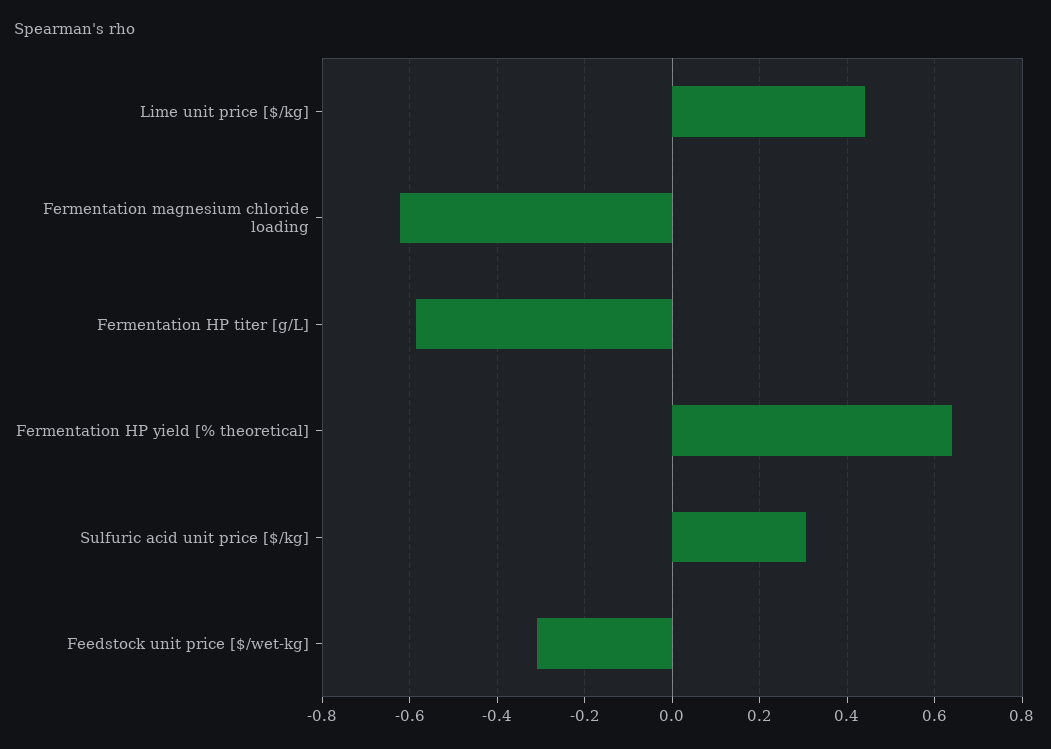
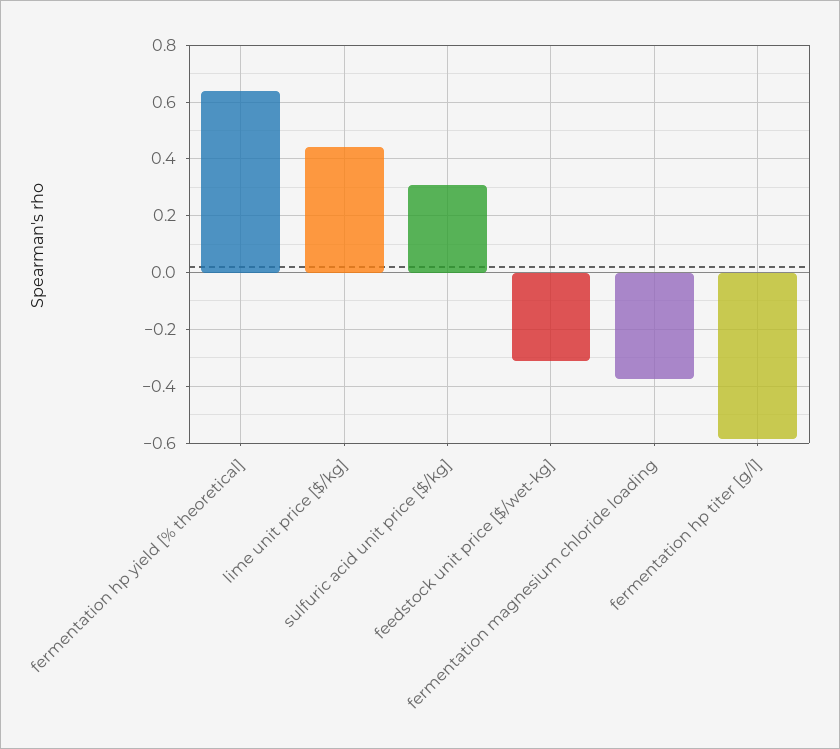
  {
    "Lime unit price [$/kg]": 0.44,
-   "Fermentation magnesium chloride loading": -0.62,
+   "Fermentation magnesium chloride loading": -0.375,
    "Fermentation HP titer [g/L]": -0.58,
    "Fermentation HP yield [% theoretical]": 0.64,
    "Sulfuric acid unit price [$/kg]": 0.3,
    "Feedstock unit price [$/wet-kg]": -0.32
  }

